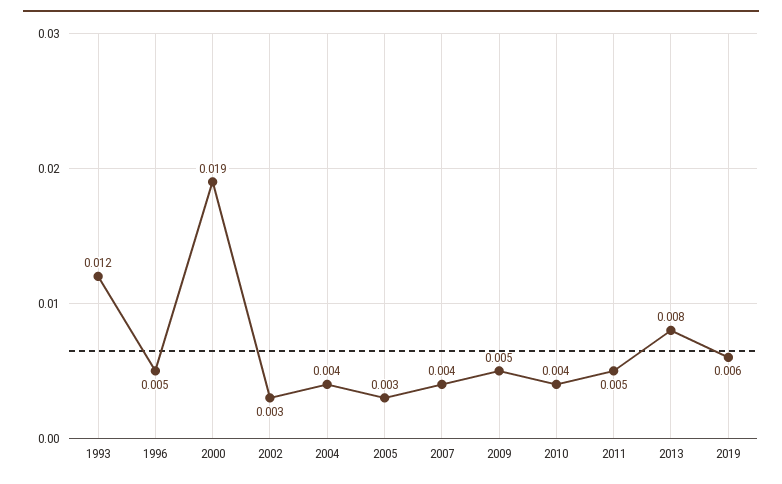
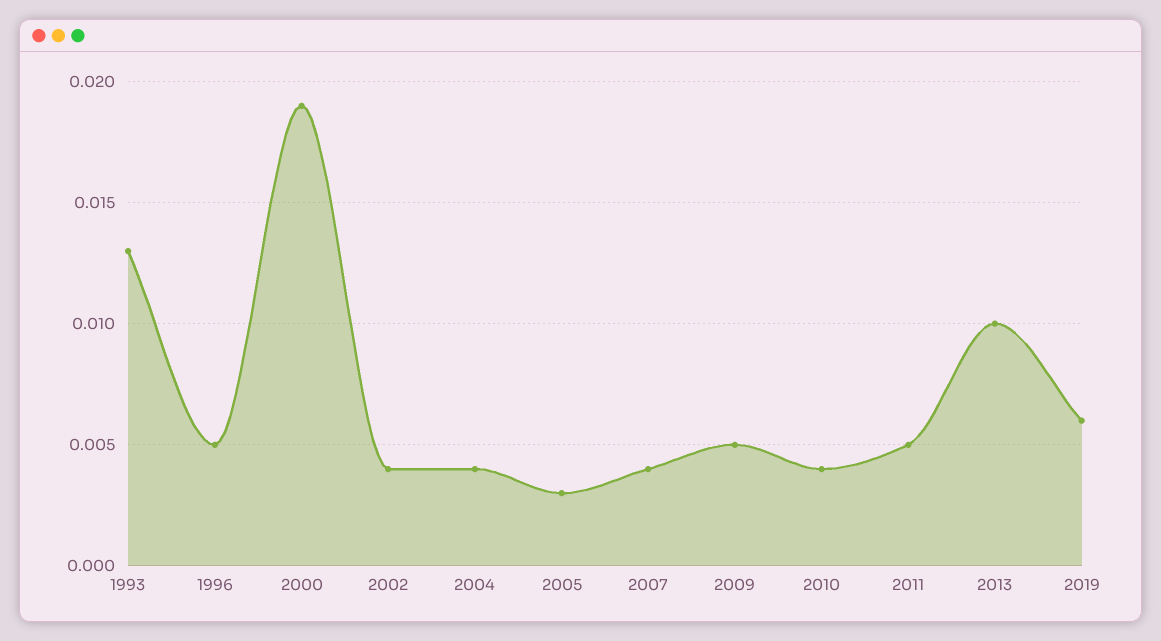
  {
-   "1993": 0.012,
+   "1993": 0.013,
    "1996": 0.005,
    "2000": 0.019,
-   "2002": 0.003,
+   "2002": 0.004,
    "2004": 0.004,
    "2005": 0.003,
    "2007": 0.004,
    "2009": 0.005,
    "2010": 0.004,
    "2011": 0.005,
-   "2013": 0.008,
+   "2013": 0.01,
    "2019": 0.006
  }

